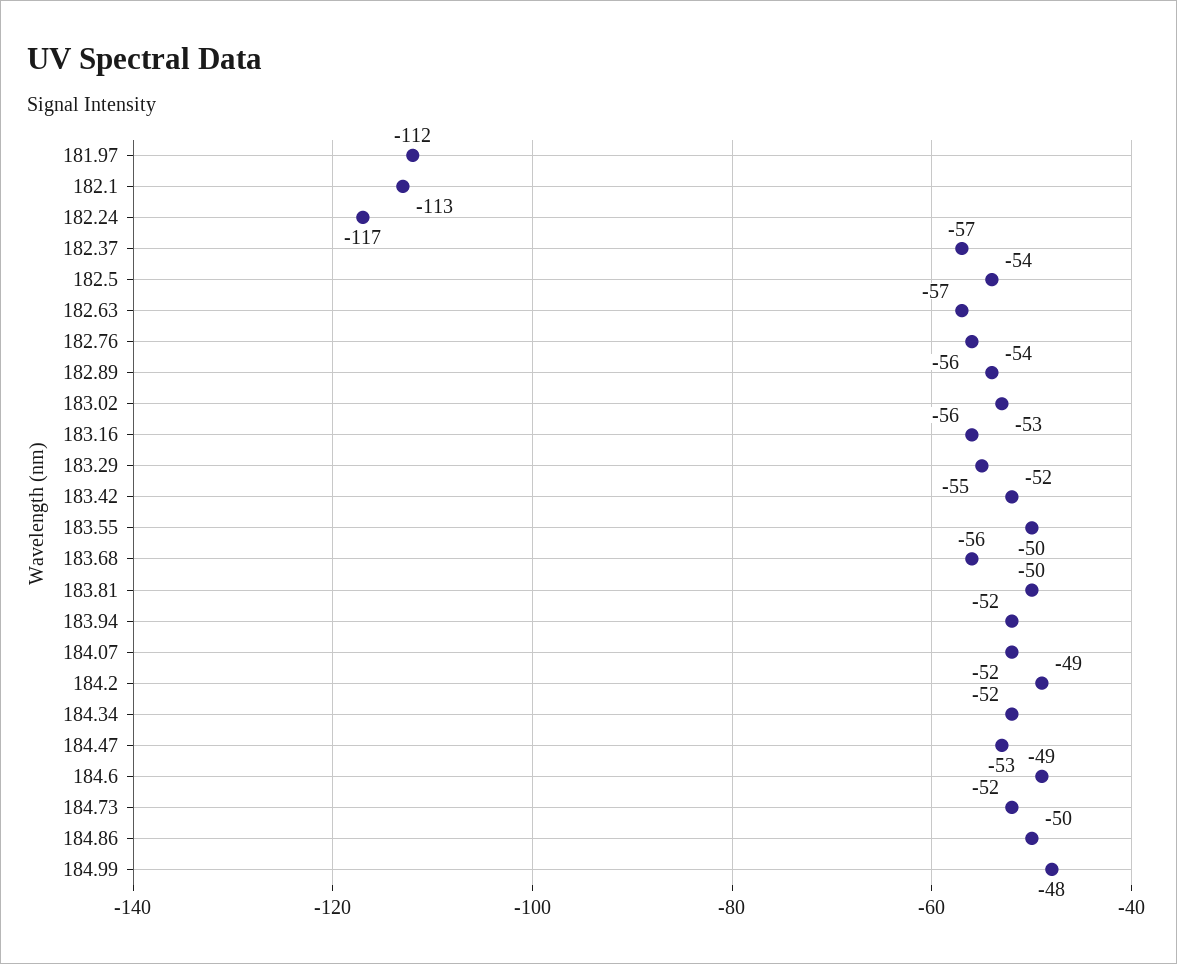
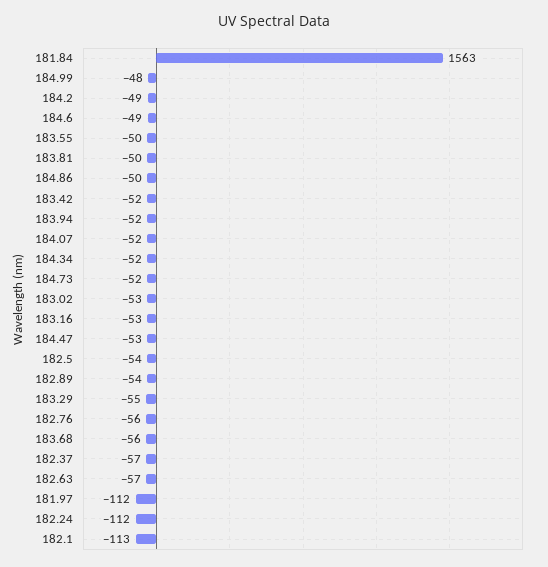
  {
    "181.97": -112,
    "182.1": -113,
-   "182.24": -117,
+   "182.24": -112,
    "182.37": -57,
    "182.5": -54,
    "182.63": -57,
    "182.76": -56,
    "182.89": -54,
    "183.02": -53,
-   "183.16": -56,
+   "183.16": -53,
    "183.29": -55,
    "183.42": -52,
    "183.55": -50,
    "183.68": -56,
    "183.81": -50,
    "183.94": -52,
    "184.07": -52,
    "184.2": -49,
    "184.34": -52,
    "184.47": -53,
    "184.6": -49,
    "184.73": -52,
    "184.86": -50,
-   "184.99": -48
+   "184.99": -48,
+   "181.84": 1563
  }

